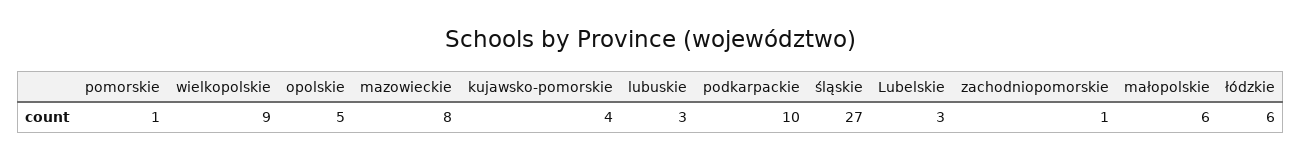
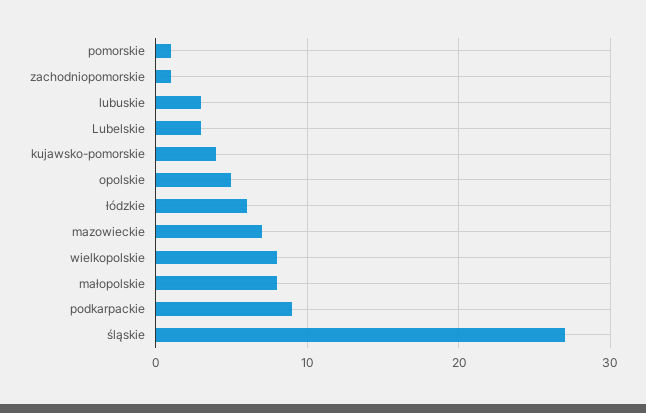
  {
    "pomorskie": 1,
-   "wielkopolskie": 9,
+   "wielkopolskie": 8,
    "opolskie": 5,
-   "mazowieckie": 8,
+   "mazowieckie": 7,
    "kujawsko-pomorskie": 4,
    "lubuskie": 3,
-   "podkarpackie": 10,
+   "podkarpackie": 9,
    "śląskie": 27,
    "Lubelskie": 3,
    "zachodniopomorskie": 1,
-   "małopolskie": 6,
+   "małopolskie": 8,
    "łódzkie": 6
  }

